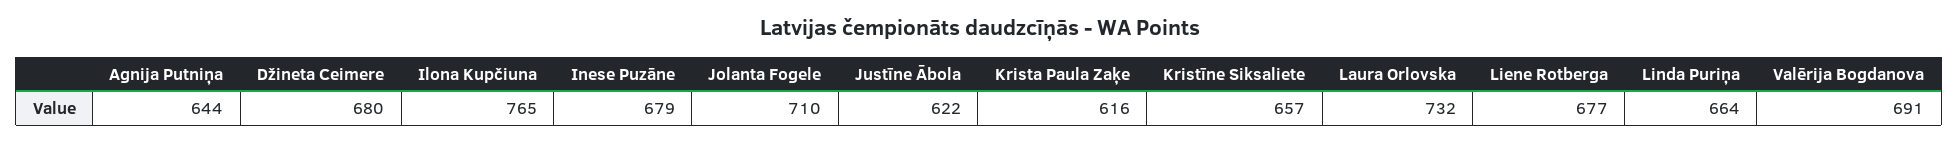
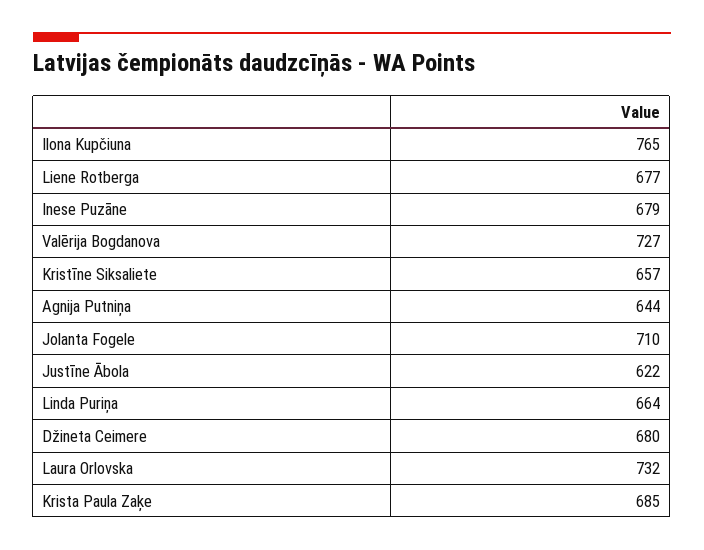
  {
    "Agnija Putniņa": 644,
    "Džineta Ceimere": 680,
    "Ilona Kupčiuna": 765,
    "Inese Puzāne": 679,
    "Jolanta Fogele": 710,
    "Justīne Ābola": 622,
-   "Krista Paula Zaķe": 616,
+   "Krista Paula Zaķe": 685,
    "Kristīne Siksaliete": 657,
    "Laura Orlovska": 732,
    "Liene Rotberga": 677,
    "Linda Puriņa": 664,
-   "Valērija Bogdanova": 691
+   "Valērija Bogdanova": 727
  }

